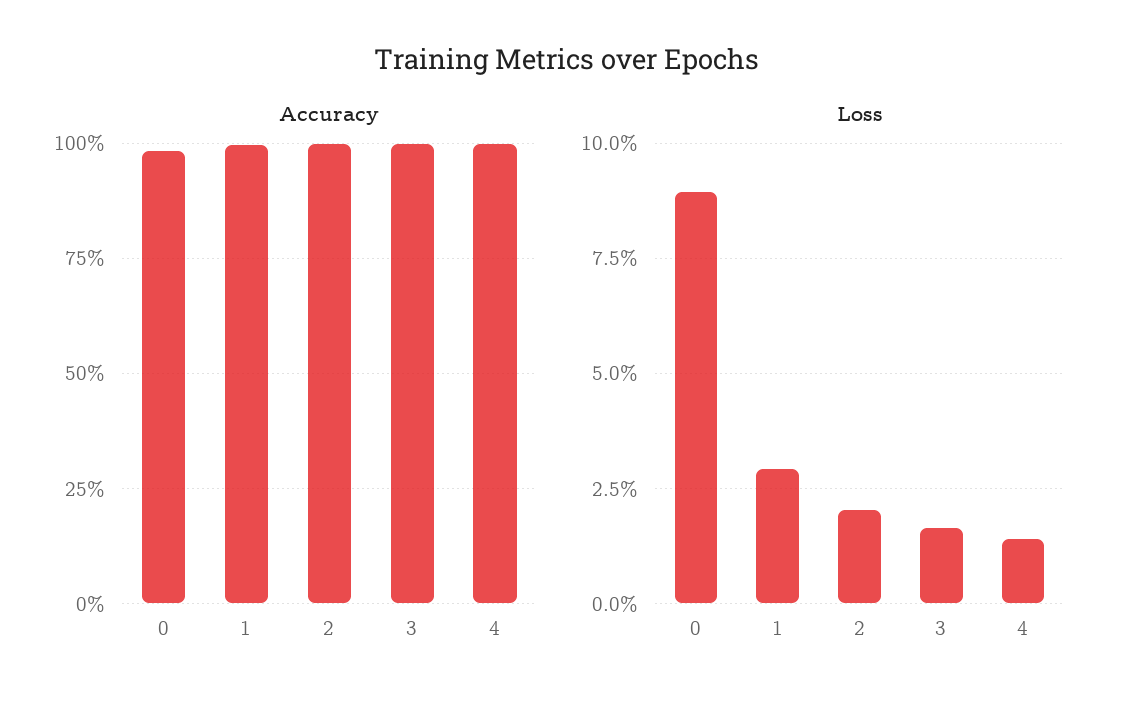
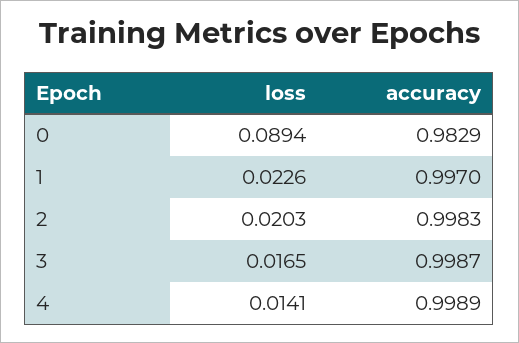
  {
    "Accuracy": {
      "0": 0.9829,
      "1": 0.997,
      "2": 0.9983,
      "3": 0.9987,
      "4": 0.9989
    },
    "Loss": {
      "0": 0.0894,
-     "1": 0.03,
+     "1": 0.0226,
      "2": 0.0203,
      "3": 0.0165,
      "4": 0.0141
    }
  }

